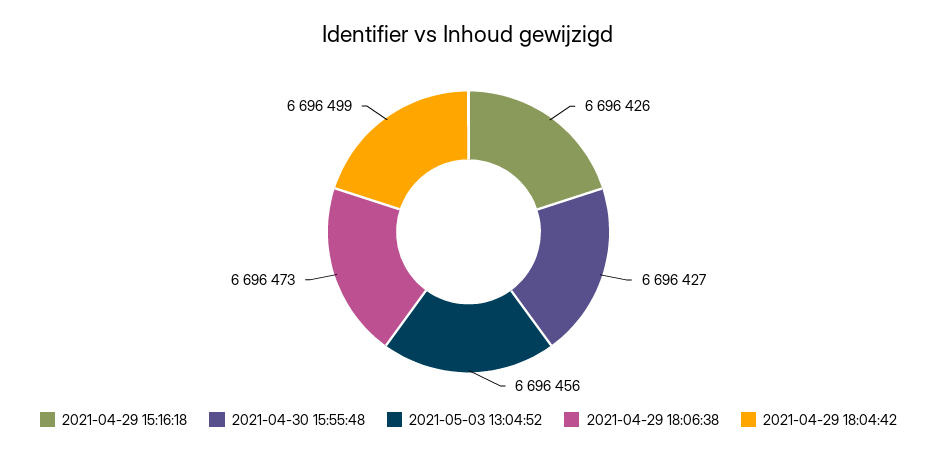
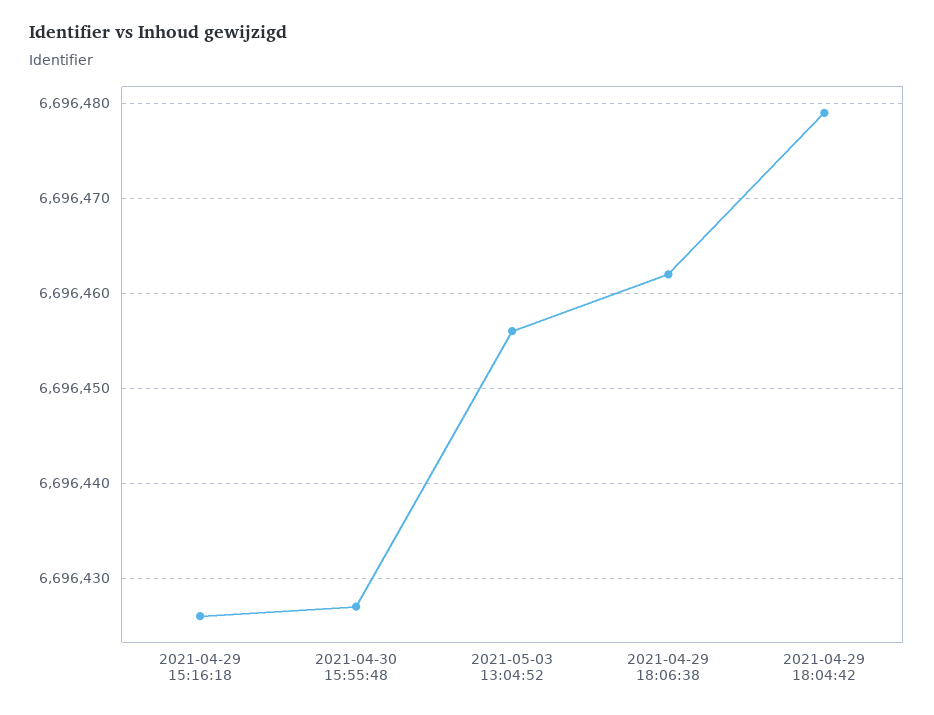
  {
    "2021-04-29 15:16:18": 6696426,
    "2021-04-30 15:55:48": 6696427,
    "2021-05-03 13:04:52": 6696456,
-   "2021-04-29 18:06:38": 6696473,
+   "2021-04-29 18:06:38": 6696462,
-   "2021-04-29 18:04:42": 6696499
+   "2021-04-29 18:04:42": 6696479
  }

